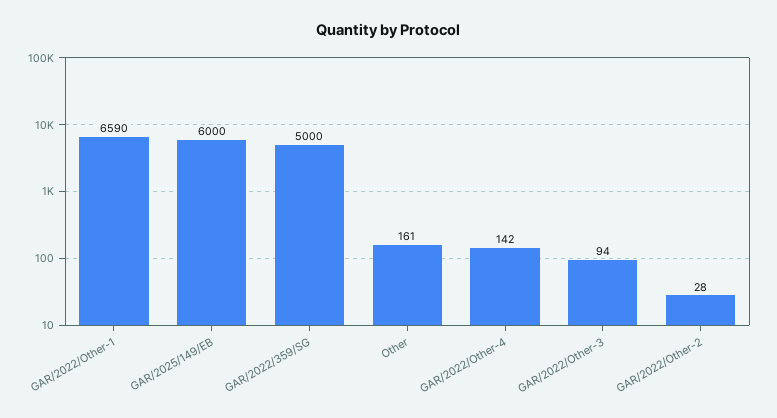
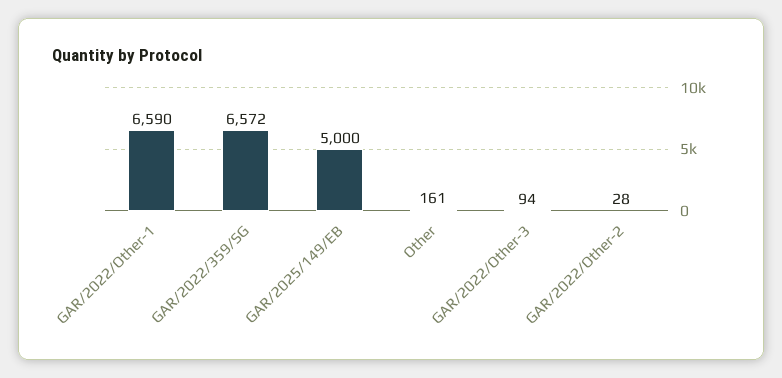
  {
    "GAR/2022/Other-1": 6590,
-   "GAR/2025/149/EB": 6000,
+   "GAR/2025/149/EB": 5000,
-   "GAR/2022/359/SG": 5000,
+   "GAR/2022/359/SG": 6572,
    "Other": 161,
-   "GAR/2022/Other-4": 142,
    "GAR/2022/Other-3": 94,
    "GAR/2022/Other-2": 28
  }

